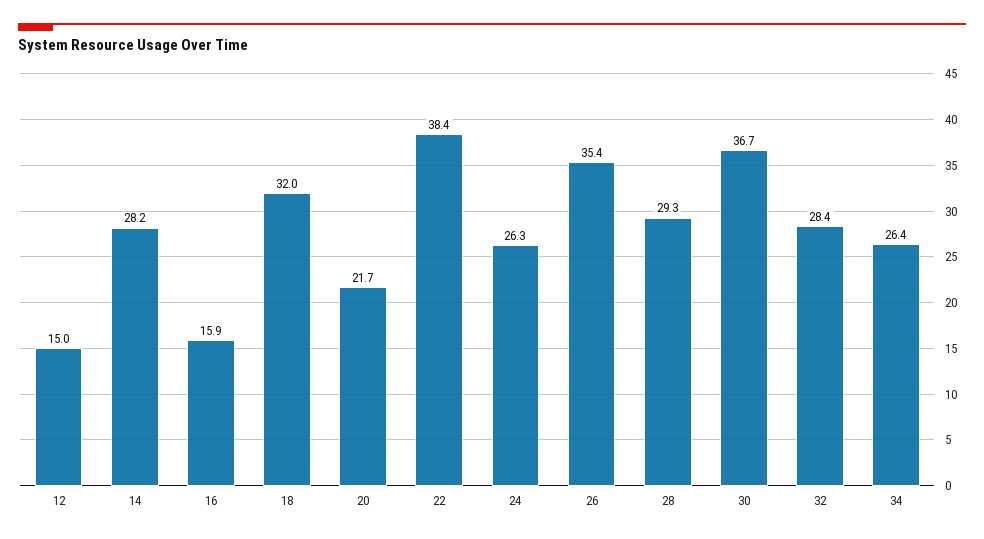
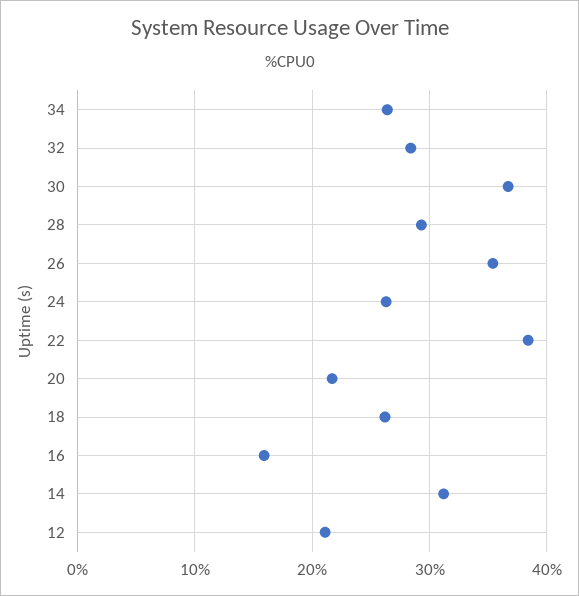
  {
-   "12": 15,
+   "12": 21,
-   "14": 28.2,
+   "14": 31,
    "16": 15.9,
-   "18": 32,
+   "18": 26,
    "20": 21.7,
    "22": 38.4,
    "24": 26.3,
    "26": 35.4,
    "28": 29.3,
    "30": 36.7,
    "32": 28.4,
    "34": 26.4
  }

